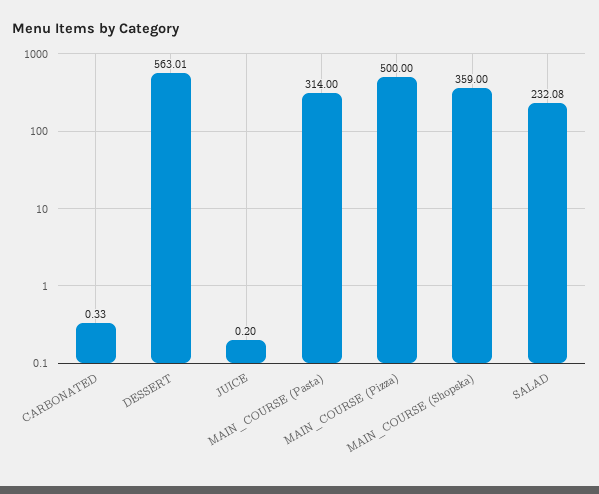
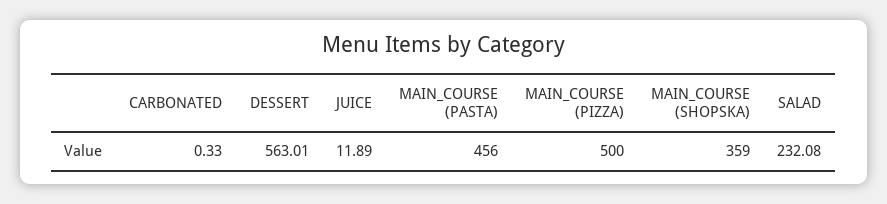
  {
    "CARBONATED": 0.33,
    "DESSERT": 563.01,
-   "JUICE": 0.2,
+   "JUICE": 11.89,
-   "MAIN_COURSE (Pasta)": 314,
+   "MAIN_COURSE (Pasta)": 456,
    "MAIN_COURSE (Pizza)": 500,
    "MAIN_COURSE (Shopska)": 359,
    "SALAD": 232.08
  }

